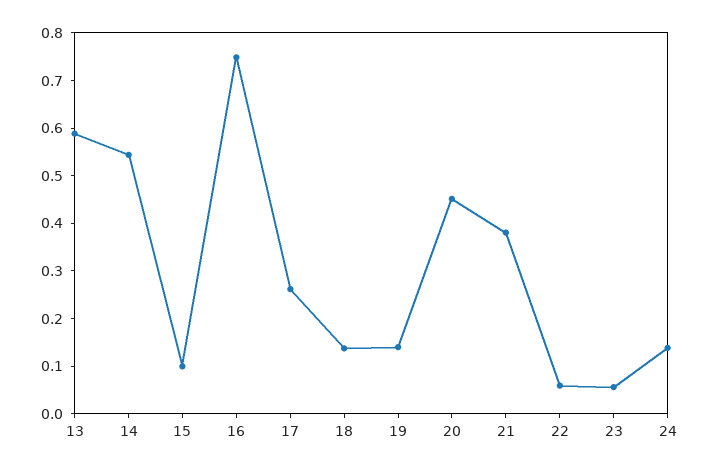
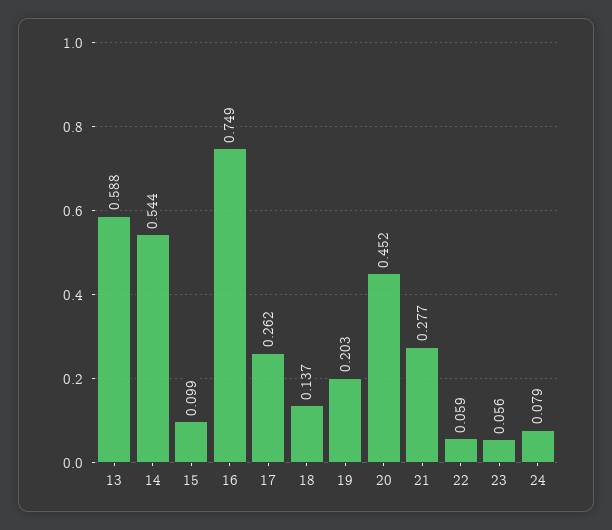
  {
    "13": 0.588,
    "14": 0.544,
    "15": 0.099,
    "16": 0.749,
    "17": 0.262,
    "18": 0.137,
-   "19": 0.14,
+   "19": 0.203,
    "20": 0.452,
-   "21": 0.38,
+   "21": 0.277,
    "22": 0.059,
    "23": 0.056,
-   "24": 0.14
+   "24": 0.079
  }

